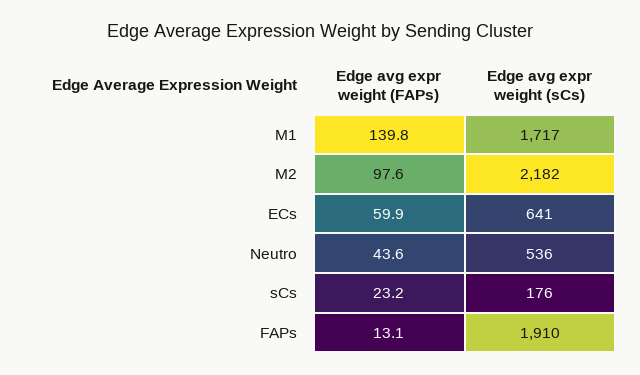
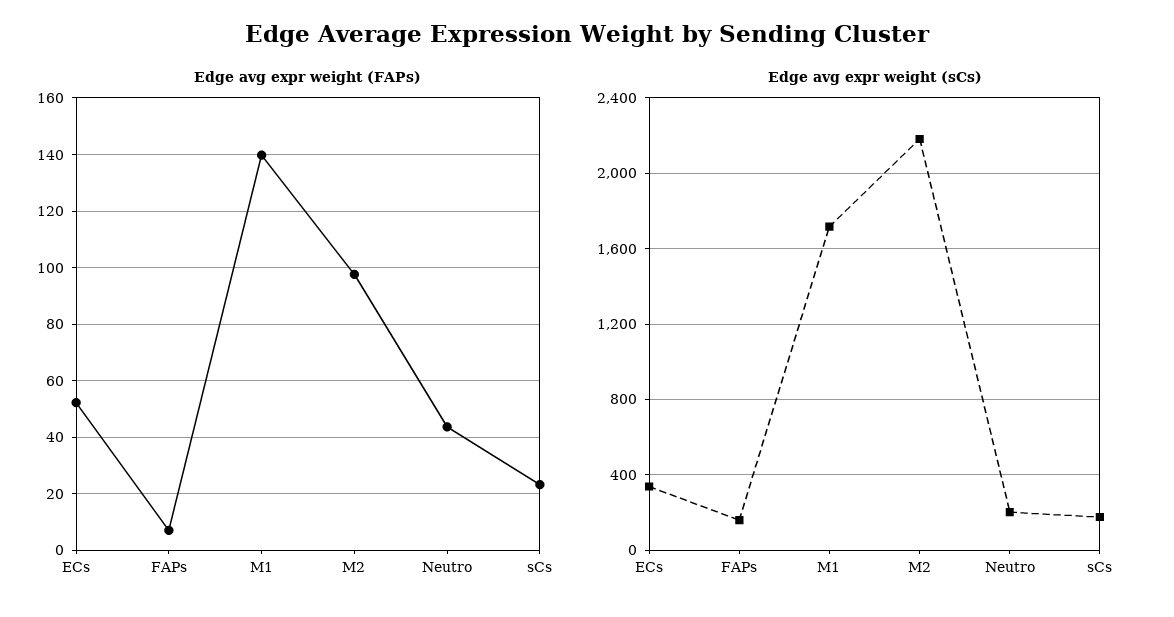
  {
    "Edge avg expr weight (FAPs)": {
      "M1": 139.8,
      "M2": 97.6,
-     "ECs": 59.9,
+     "ECs": 52.5,
      "Neutro": 43.6,
      "sCs": 23.2,
-     "FAPs": 13.1
+     "FAPs": 7.5
    },
    "Edge avg expr weight (sCs)": {
      "M1": 1717,
      "M2": 2182,
-     "ECs": 641,
+     "ECs": 350,
-     "Neutro": 536,
+     "Neutro": 200,
      "sCs": 176,
-     "FAPs": 1910
+     "FAPs": 150
    }
  }

